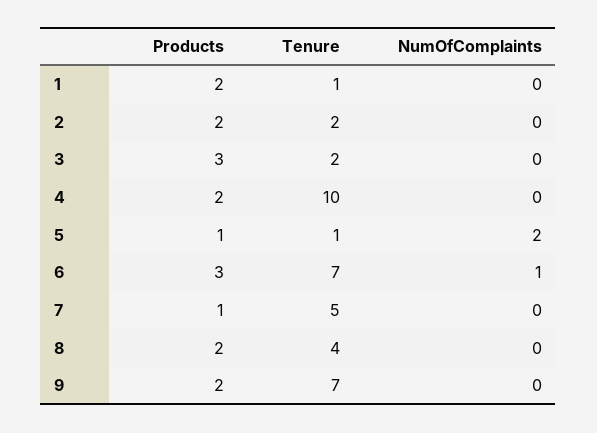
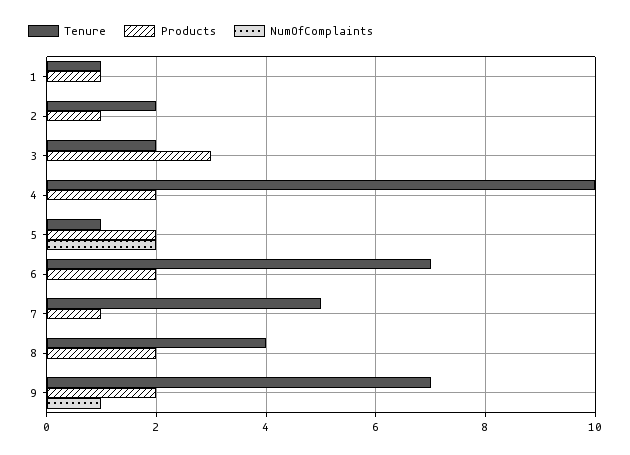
  {
    "Products": {
-     "1": 2,
+     "1": 1,
-     "2": 2,
+     "2": 1,
      "3": 3,
      "4": 2,
-     "5": 1,
+     "5": 2,
-     "6": 3,
+     "6": 2,
      "7": 1,
      "8": 2,
      "9": 2
    },
    "Tenure": {
      "1": 1,
      "2": 2,
      "3": 2,
      "4": 10,
      "5": 1,
      "6": 7,
      "7": 5,
      "8": 4,
      "9": 7
    },
    "NumOfComplaints": {
      "1": 0,
      "2": 0,
      "3": 0,
      "4": 0,
      "5": 2,
-     "6": 1,
+     "6": 0,
      "7": 0,
      "8": 0,
-     "9": 0
+     "9": 1
    }
  }

